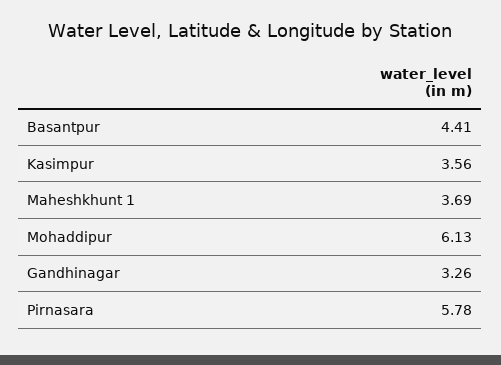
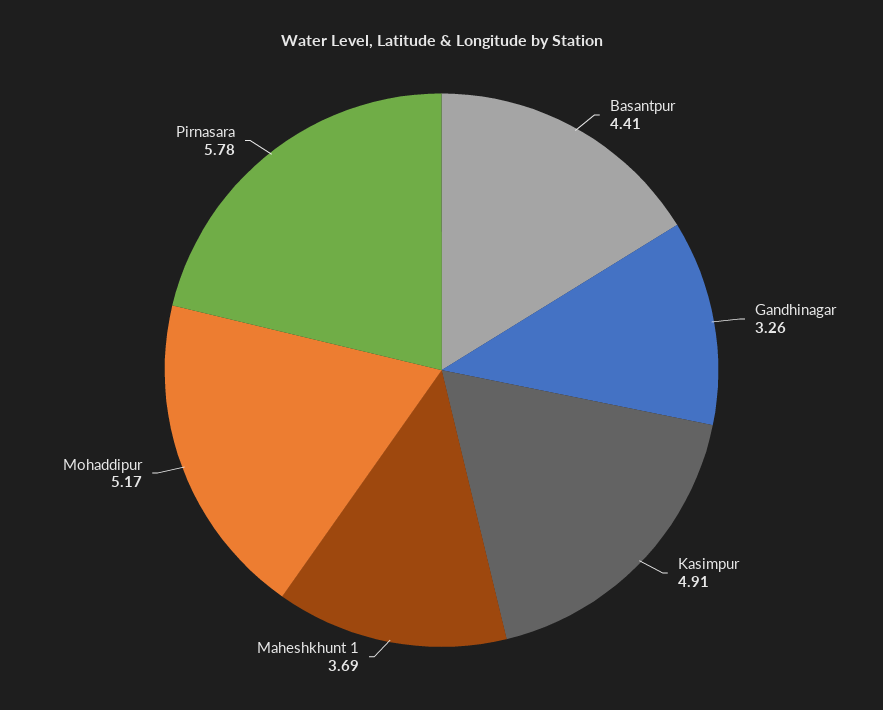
  {
    "Basantpur": 4.41,
-   "Kasimpur": 3.56,
+   "Kasimpur": 4.91,
    "Maheshkhunt 1": 3.69,
-   "Mohaddipur": 6.13,
+   "Mohaddipur": 5.17,
    "Gandhinagar": 3.26,
    "Pirnasara": 5.78
  }

